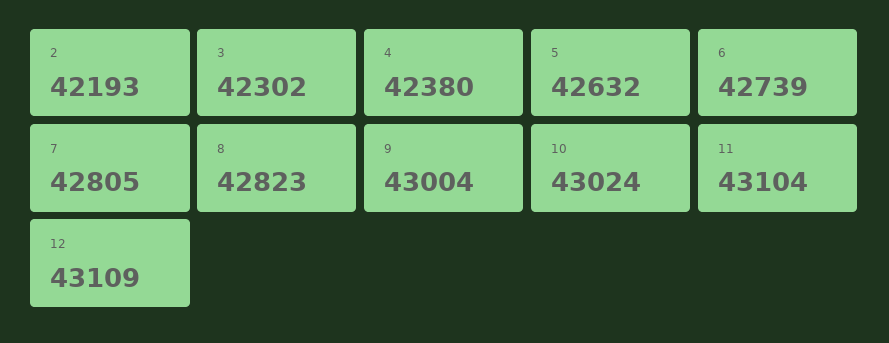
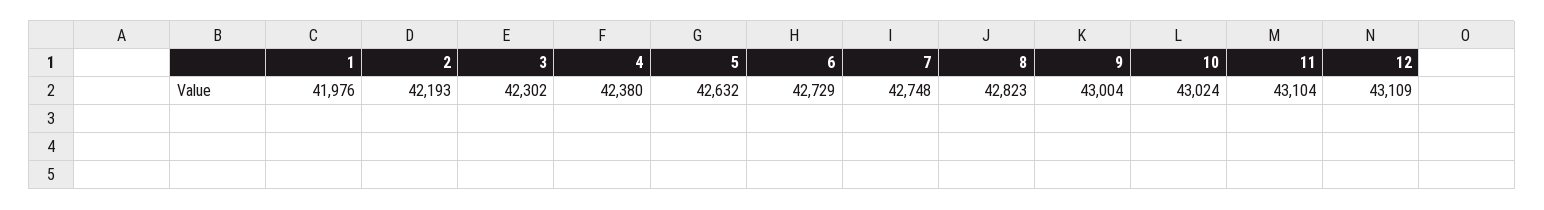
  {
    "2": 42193,
    "3": 42302,
    "4": 42380,
    "5": 42632,
-   "6": 42739,
+   "6": 42729,
-   "7": 42805,
+   "7": 42748,
    "8": 42823,
    "9": 43004,
    "10": 43024,
    "11": 43104,
-   "12": 43109
+   "12": 43109,
+   "1": 41976
  }

